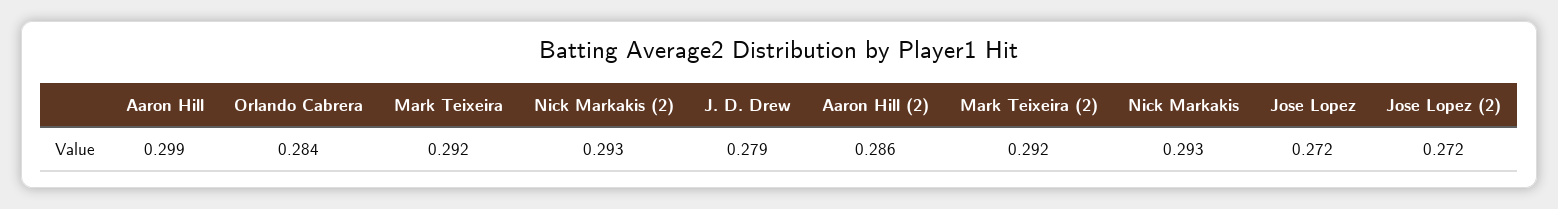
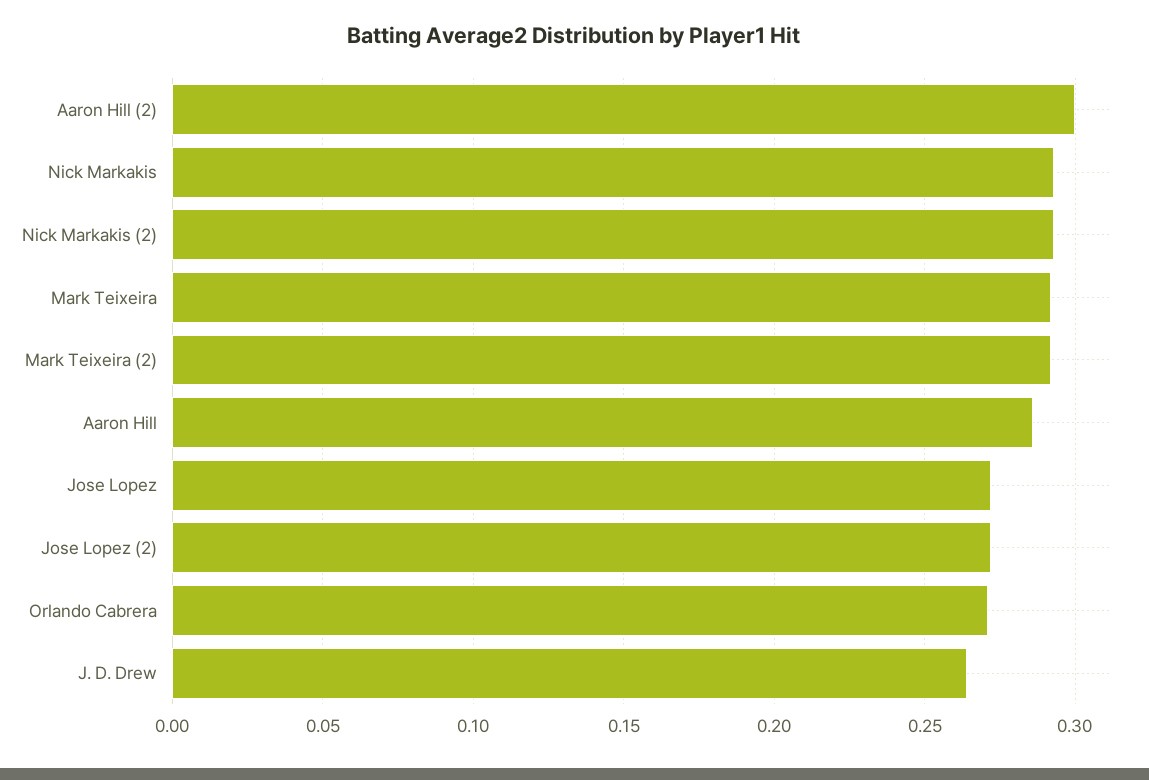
  {
-   "Aaron Hill": 0.299,
+   "Aaron Hill": 0.285,
-   "Orlando Cabrera": 0.284,
+   "Orlando Cabrera": 0.27,
    "Mark Teixeira": 0.292,
    "Nick Markakis (2)": 0.293,
-   "J. D. Drew": 0.279,
+   "J. D. Drew": 0.265,
-   "Aaron Hill (2)": 0.286,
+   "Aaron Hill (2)": 0.3,
    "Mark Teixeira (2)": 0.292,
    "Nick Markakis": 0.293,
    "Jose Lopez": 0.272,
    "Jose Lopez (2)": 0.272
  }

